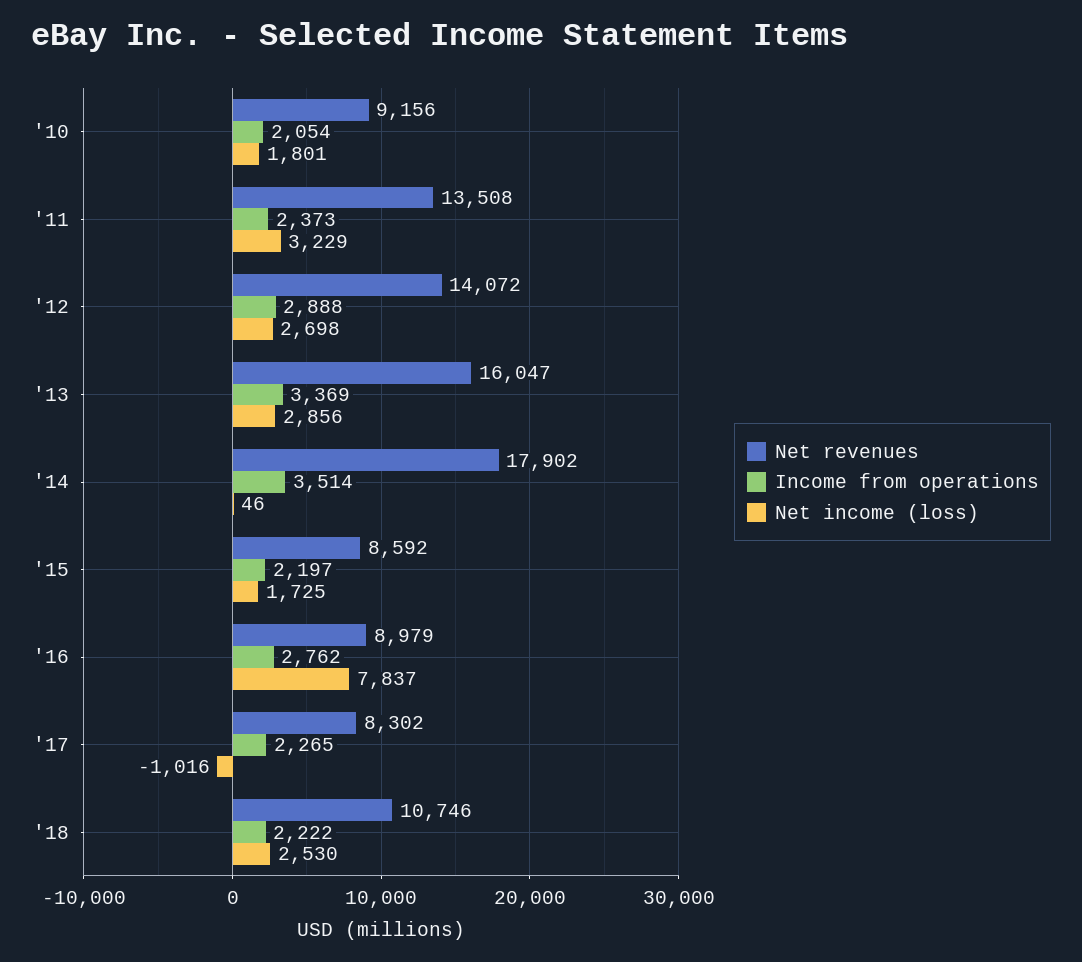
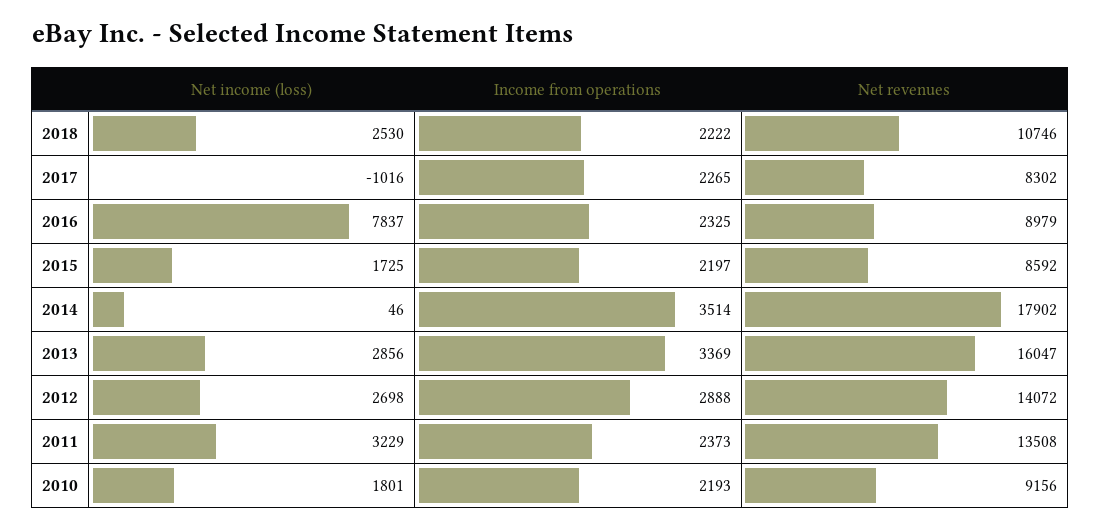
  {
    "Net revenues": {
      "'10": 9156,
      "'11": 13508,
      "'12": 14072,
      "'13": 16047,
      "'14": 17902,
      "'15": 8592,
      "'16": 8979,
      "'17": 8302,
      "'18": 10746
    },
    "Income from operations": {
-     "'10": 2054,
+     "'10": 2193,
      "'11": 2373,
      "'12": 2888,
      "'13": 3369,
      "'14": 3514,
      "'15": 2197,
-     "'16": 2762,
+     "'16": 2325,
      "'17": 2265,
      "'18": 2222
    },
    "Net income (loss)": {
      "'10": 1801,
      "'11": 3229,
      "'12": 2698,
      "'13": 2856,
      "'14": 46,
      "'15": 1725,
      "'16": 7837,
      "'17": -1016,
      "'18": 2530
    }
  }

